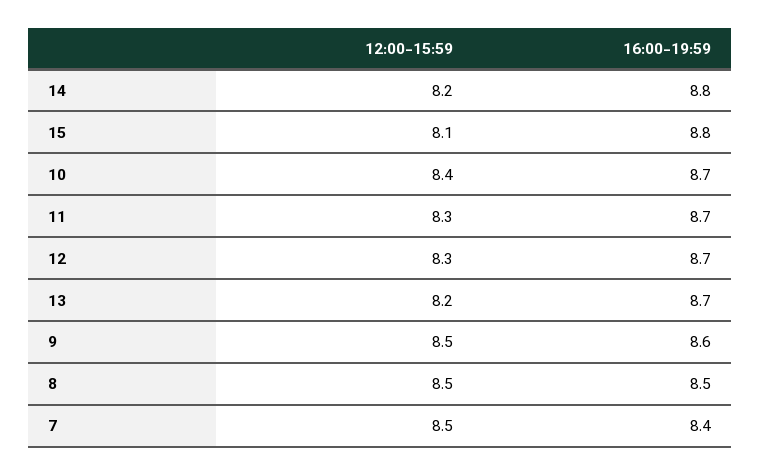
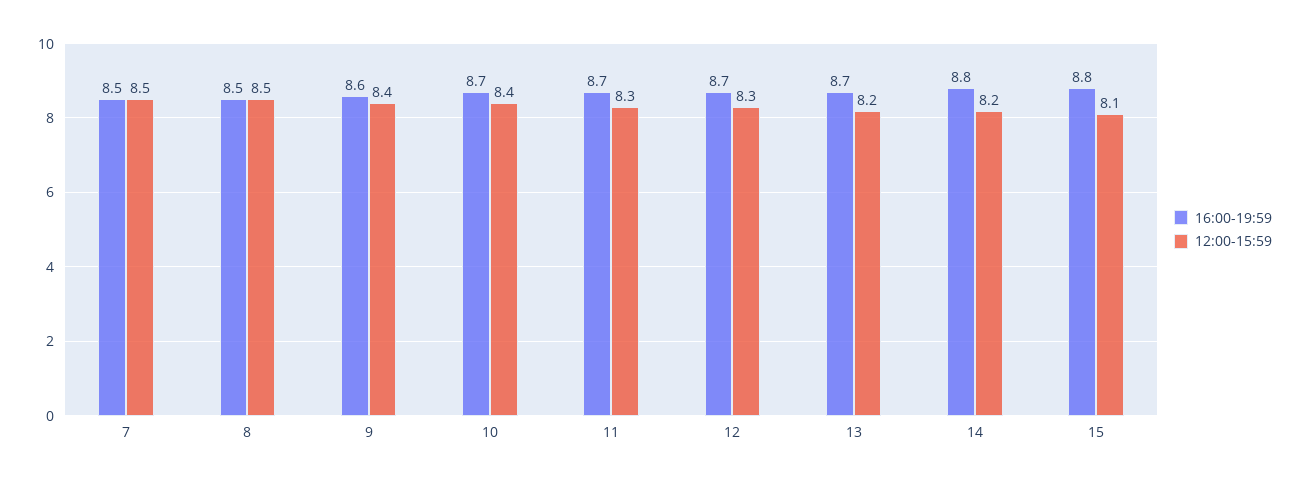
  {
    "12:00-15:59": {
      "14": 8.2,
      "15": 8.1,
      "10": 8.4,
      "11": 8.3,
      "12": 8.3,
      "13": 8.2,
-     "9": 8.5,
+     "9": 8.4,
      "8": 8.5,
      "7": 8.5
    },
    "16:00-19:59": {
      "14": 8.8,
      "15": 8.8,
      "10": 8.7,
      "11": 8.7,
      "12": 8.7,
      "13": 8.7,
      "9": 8.6,
      "8": 8.5,
-     "7": 8.4
+     "7": 8.5
    }
  }

